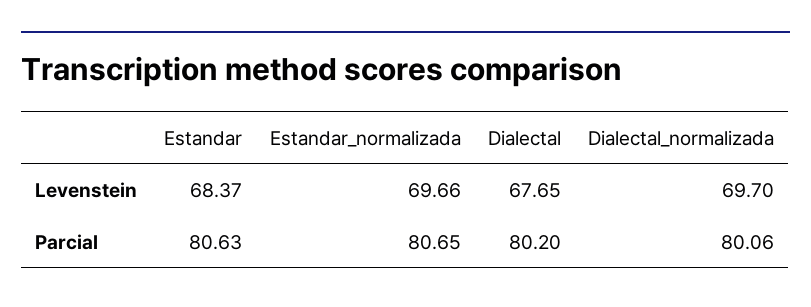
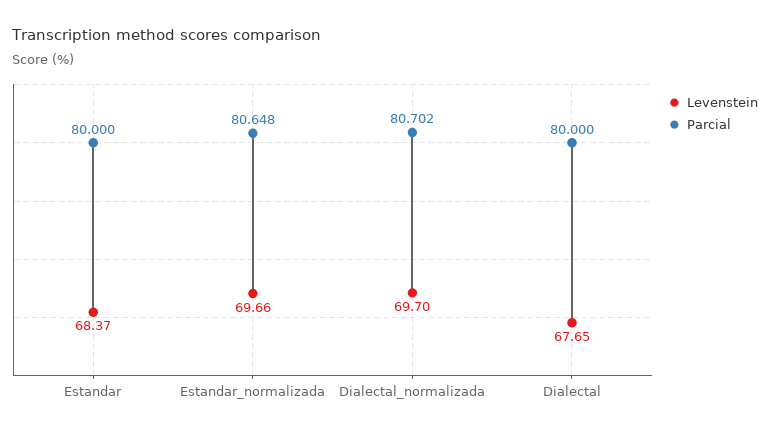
  {
    "Levenstein": {
      "Estandar": 68.37,
      "Estandar_normalizada": 69.66,
      "Dialectal": 67.65,
      "Dialectal_normalizada": 69.7
    },
    "Parcial": {
-     "Estandar": 80.63,
+     "Estandar": 80,
      "Estandar_normalizada": 80.648,
-     "Dialectal": 80.2,
+     "Dialectal": 80,
-     "Dialectal_normalizada": 80.06
+     "Dialectal_normalizada": 80.702
    }
  }

